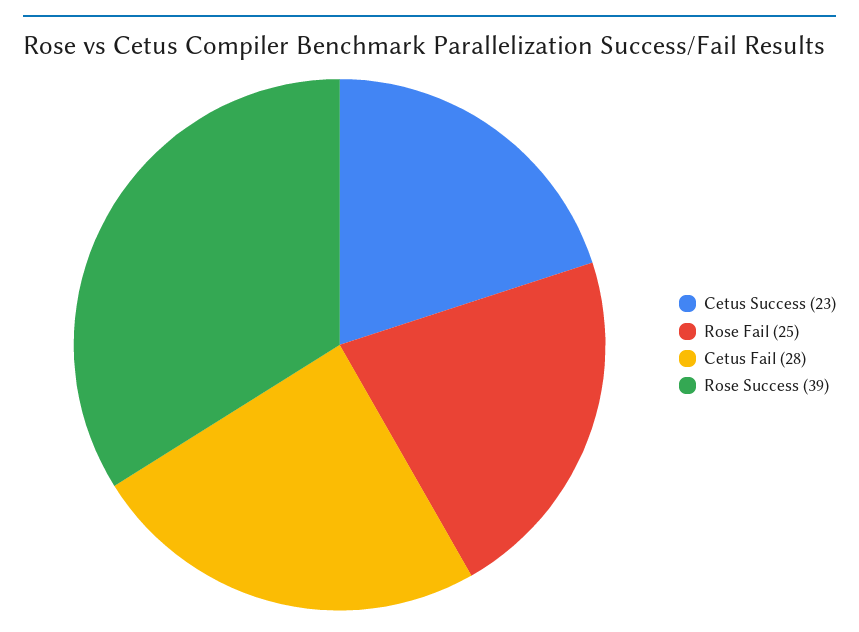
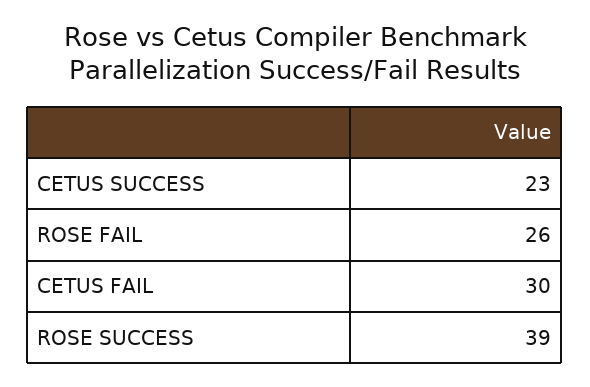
  {
    "Cetus Success": 23,
-   "Rose Fail": 25,
+   "Rose Fail": 26,
-   "Cetus Fail": 28,
+   "Cetus Fail": 30,
    "Rose Success": 39
  }

